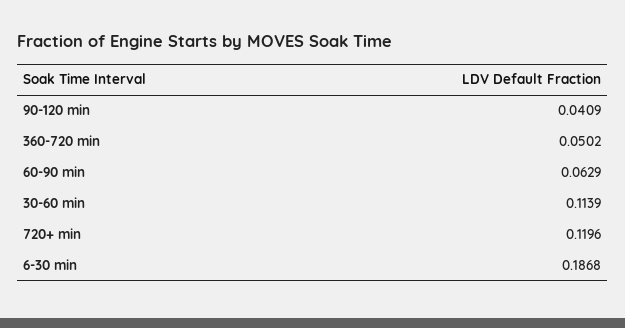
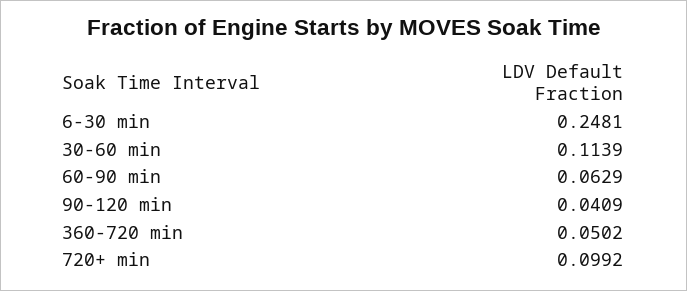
  {
    "90-120 min": 0.0409,
    "360-720 min": 0.0502,
    "60-90 min": 0.0629,
    "30-60 min": 0.1139,
-   "720+ min": 0.1196,
+   "720+ min": 0.0992,
-   "6-30 min": 0.1868
+   "6-30 min": 0.2481
  }

